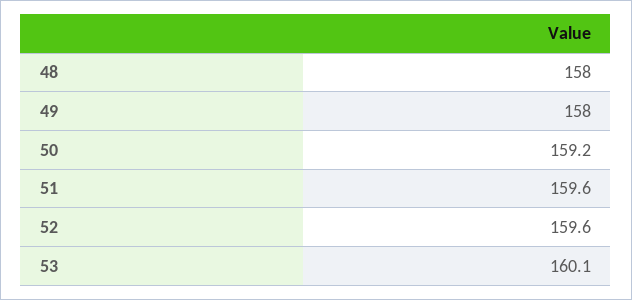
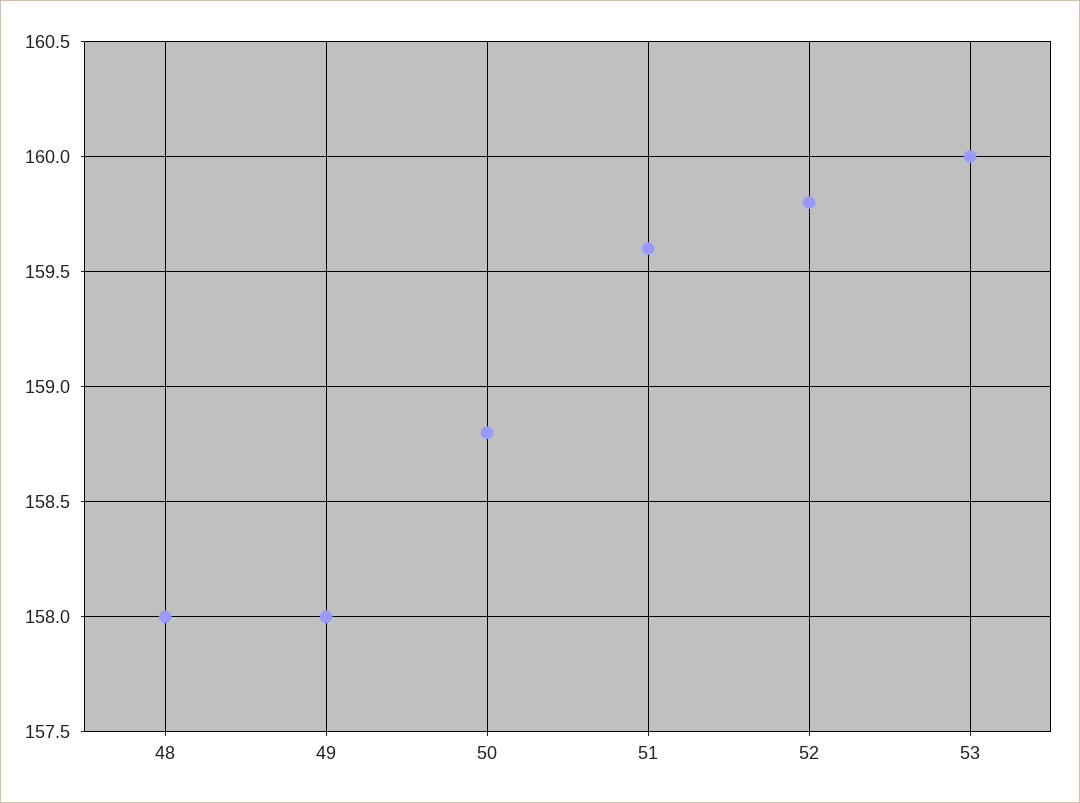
  {
    "48": 158,
    "49": 158,
-   "50": 159.2,
+   "50": 158.8,
    "51": 159.6,
-   "52": 159.6,
+   "52": 159.8,
-   "53": 160.1
+   "53": 160
  }

